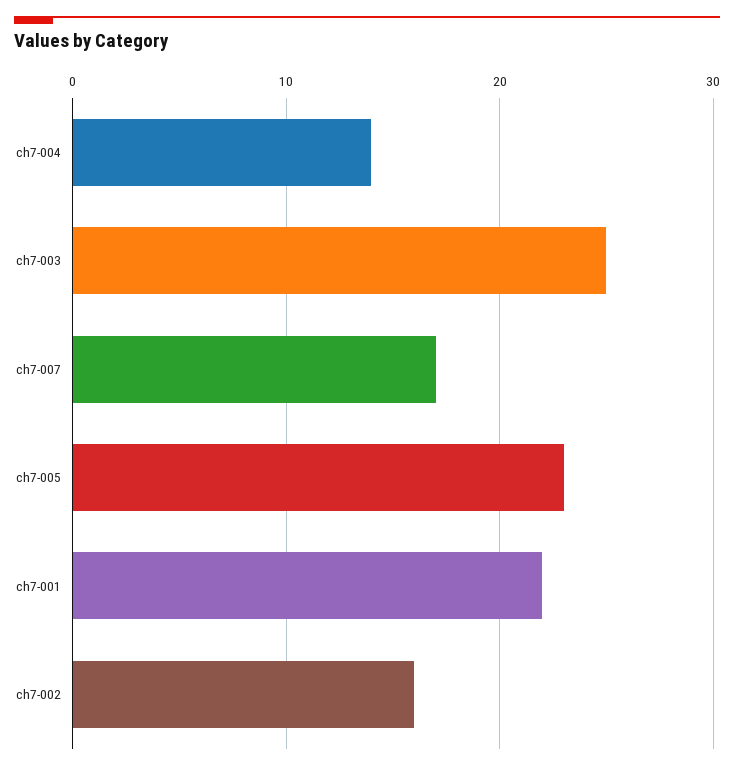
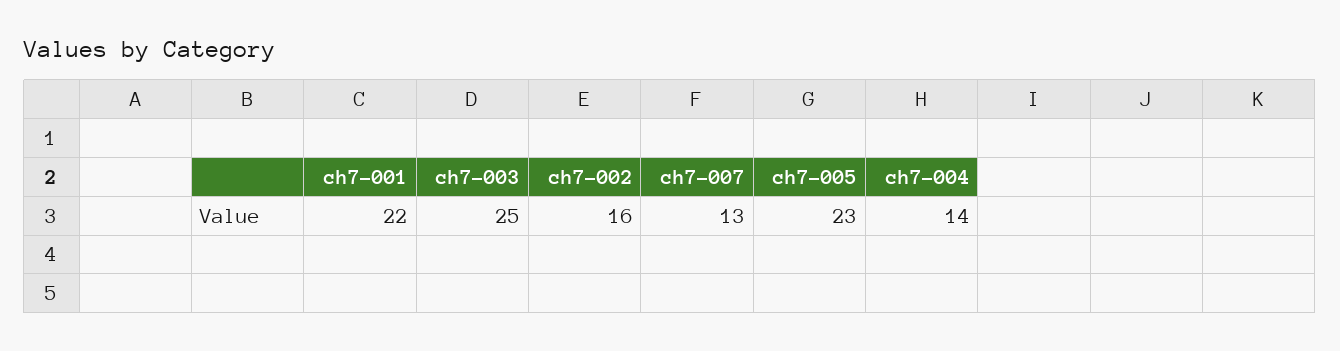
  {
    "ch7-004": 14,
    "ch7-003": 25,
-   "ch7-007": 17,
+   "ch7-007": 13,
    "ch7-005": 23,
    "ch7-001": 22,
    "ch7-002": 16
  }

